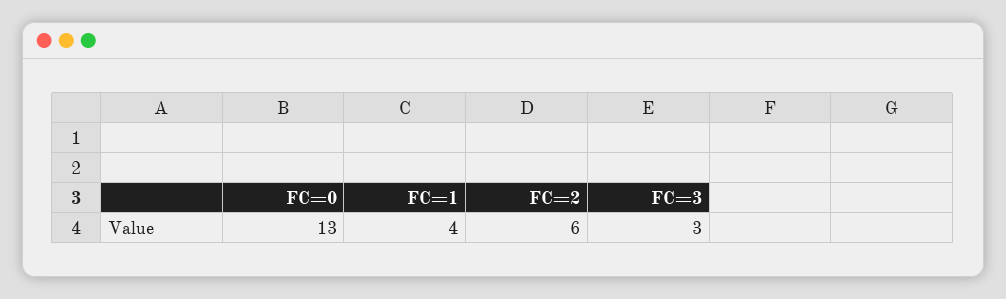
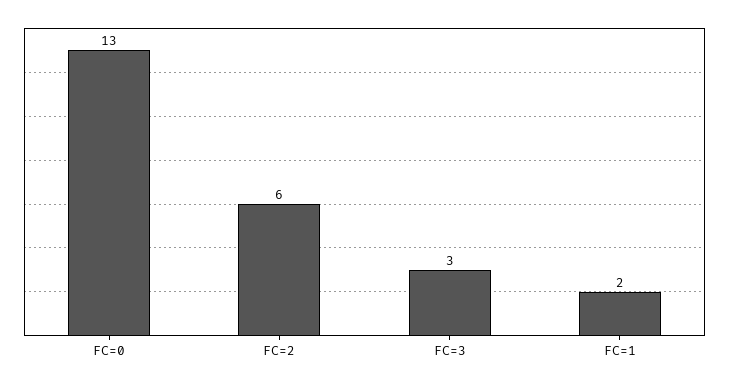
  {
    "FC=0": 13,
-   "FC=1": 4,
+   "FC=1": 2,
    "FC=2": 6,
    "FC=3": 3
  }

